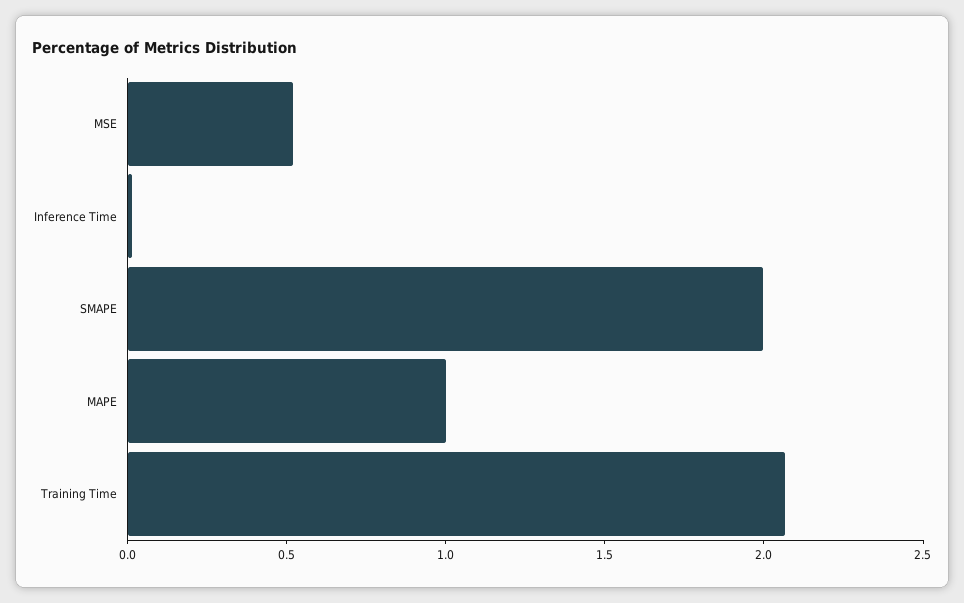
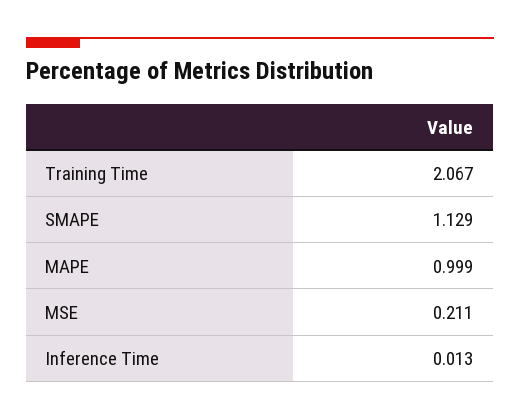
  {
-   "MSE": 0.5,
+   "MSE": 0.211,
    "Inference Time": 0.013,
-   "SMAPE": 2,
+   "SMAPE": 1.129,
    "MAPE": 0.999,
    "Training Time": 2.067
  }

